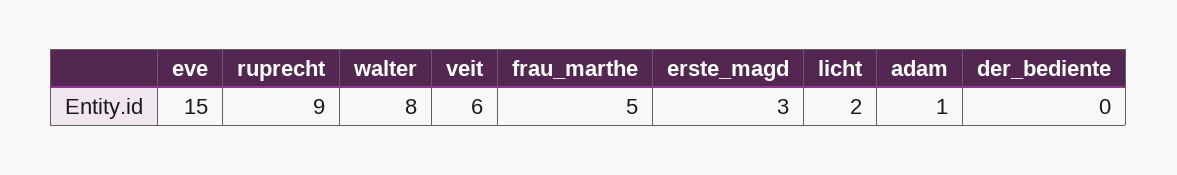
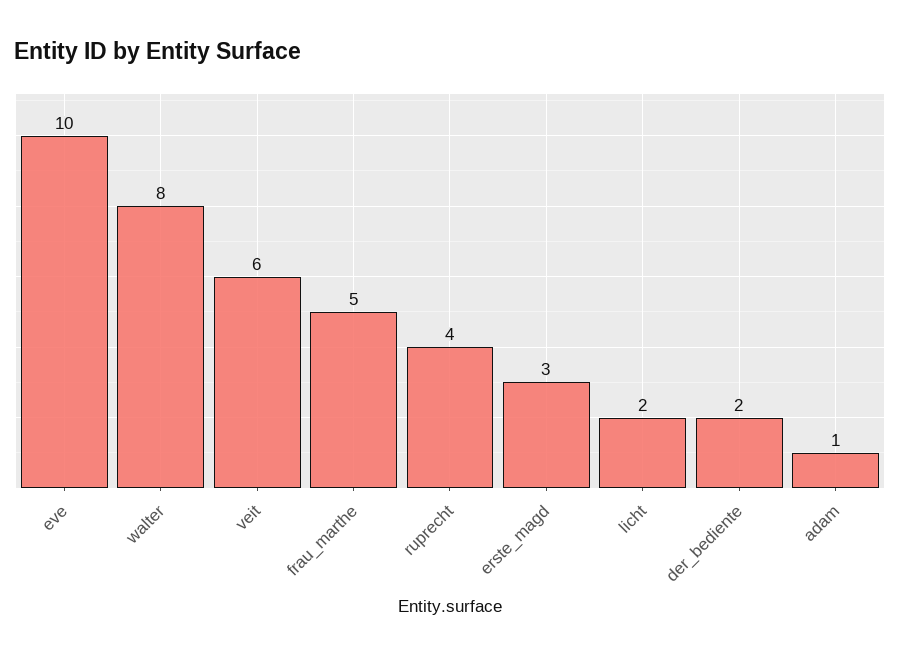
  {
-   "eve": 15,
+   "eve": 10,
-   "ruprecht": 9,
+   "ruprecht": 4,
    "walter": 8,
    "veit": 6,
    "frau_marthe": 5,
    "erste_magd": 3,
    "licht": 2,
    "adam": 1,
-   "der_bediente": 0
+   "der_bediente": 2
  }

